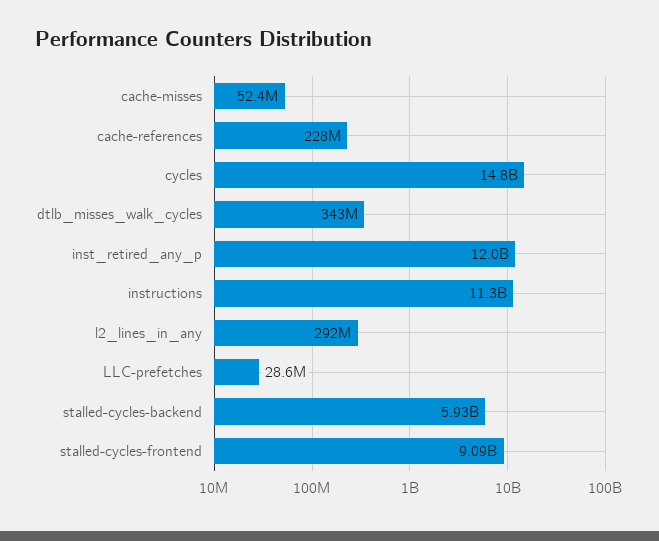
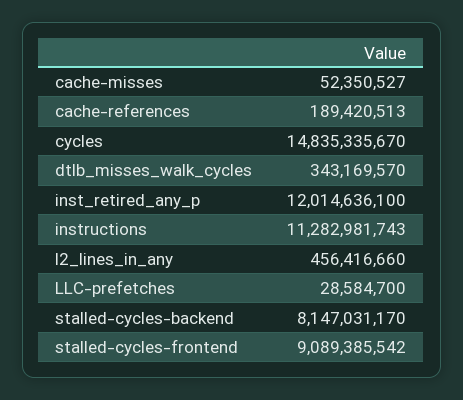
  {
    "cache-misses": 52350527,
-   "cache-references": 228000000,
+   "cache-references": 189420513,
    "cycles": 14835335670,
    "dtlb_misses_walk_cycles": 343169570,
    "inst_retired_any_p": 12014636100,
    "instructions": 11282981743,
-   "l2_lines_in_any": 292000000,
+   "l2_lines_in_any": 456416660,
    "LLC-prefetches": 28584700,
-   "stalled-cycles-backend": 5930000000,
+   "stalled-cycles-backend": 8147031170,
    "stalled-cycles-frontend": 9089385542
  }

